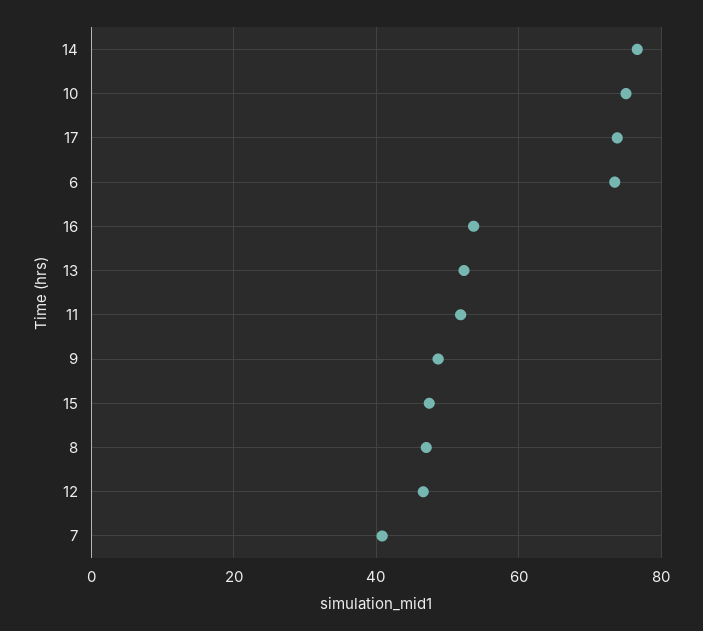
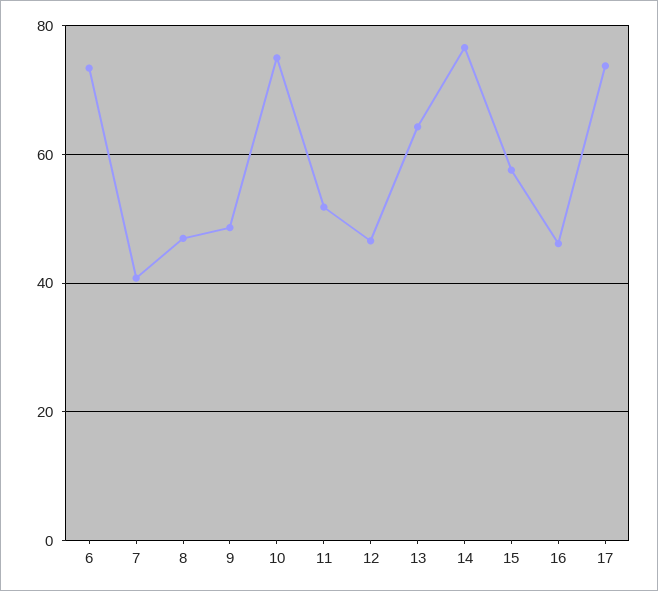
  {
    "14": 76,
    "10": 76,
    "17": 74,
    "6": 74,
-   "16": 54,
+   "16": 46,
-   "13": 52,
+   "13": 64,
    "11": 52,
    "9": 48,
-   "15": 48,
+   "15": 58,
    "8": 46,
    "12": 46,
    "7": 40
  }

